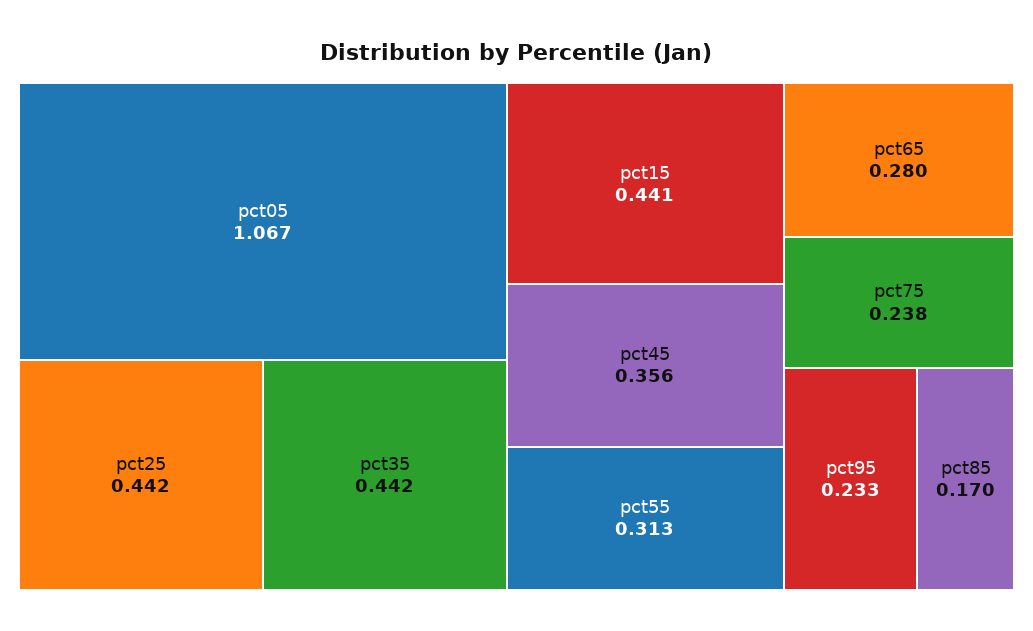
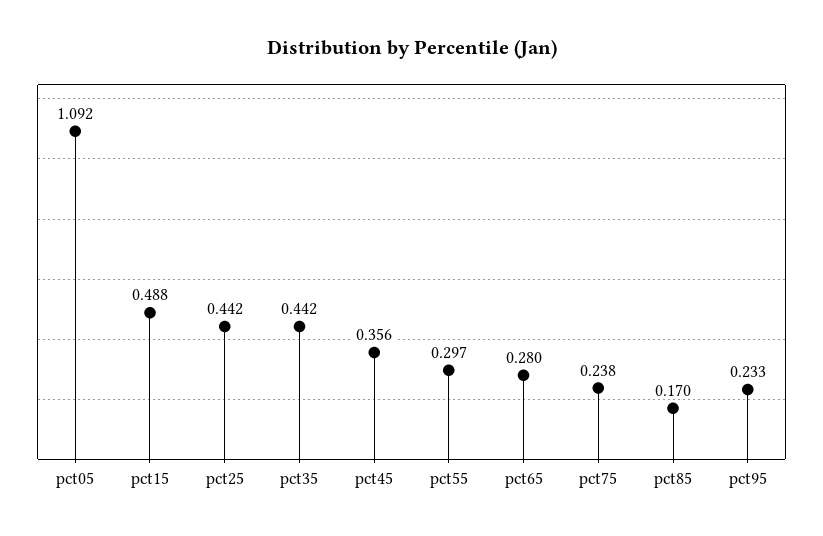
  {
-   "pct05": 1.067,
+   "pct05": 1.092,
    "pct25": 0.442,
    "pct35": 0.442,
-   "pct15": 0.441,
+   "pct15": 0.488,
    "pct45": 0.356,
-   "pct55": 0.313,
+   "pct55": 0.297,
    "pct65": 0.28,
    "pct75": 0.238,
    "pct95": 0.233,
    "pct85": 0.17
  }

